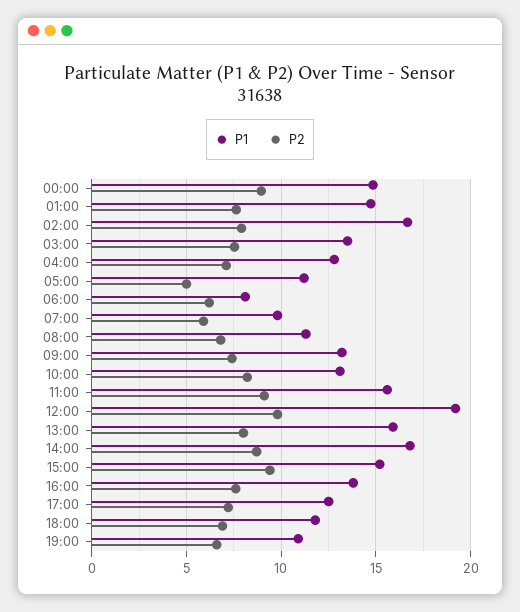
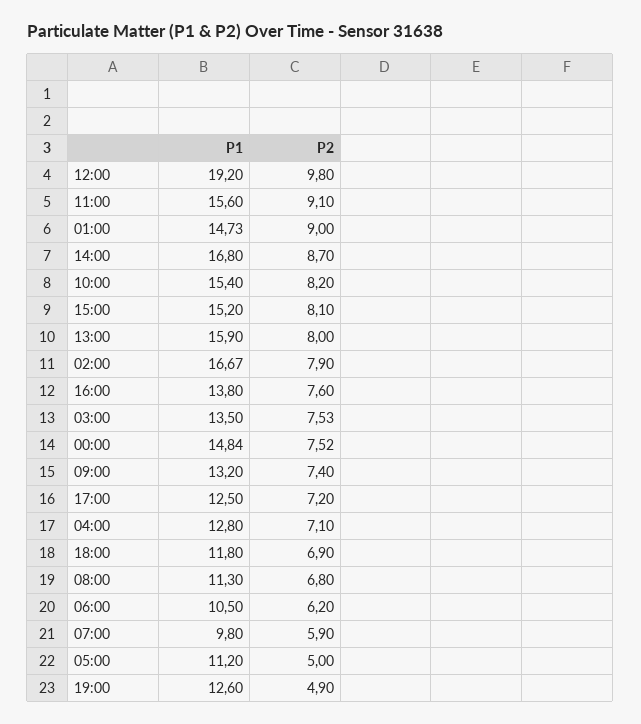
  {
    "P1": {
      "00:00": 14.84,
      "01:00": 14.73,
      "02:00": 16.67,
      "03:00": 13.5,
      "04:00": 12.8,
      "05:00": 11.2,
-     "06:00": 8,
+     "06:00": 10.5,
      "07:00": 9.8,
      "08:00": 11.3,
      "09:00": 13.2,
-     "10:00": 13,
+     "10:00": 15.4,
      "11:00": 15.6,
      "12:00": 19.2,
      "13:00": 15.9,
      "14:00": 16.8,
      "15:00": 15.2,
      "16:00": 13.8,
      "17:00": 12.5,
      "18:00": 11.8,
-     "19:00": 11
+     "19:00": 12.6
    },
    "P2": {
-     "00:00": 9,
+     "00:00": 7.52,
-     "01:00": 7.5,
+     "01:00": 9,
      "02:00": 7.9,
      "03:00": 7.53,
      "04:00": 7.1,
      "05:00": 5,
      "06:00": 6.2,
      "07:00": 5.9,
      "08:00": 6.8,
      "09:00": 7.4,
      "10:00": 8.2,
      "11:00": 9.1,
      "12:00": 9.8,
      "13:00": 8,
      "14:00": 8.7,
-     "15:00": 9.5,
+     "15:00": 8.1,
      "16:00": 7.6,
      "17:00": 7.2,
      "18:00": 6.9,
-     "19:00": 6.5
+     "19:00": 4.9
    }
  }

